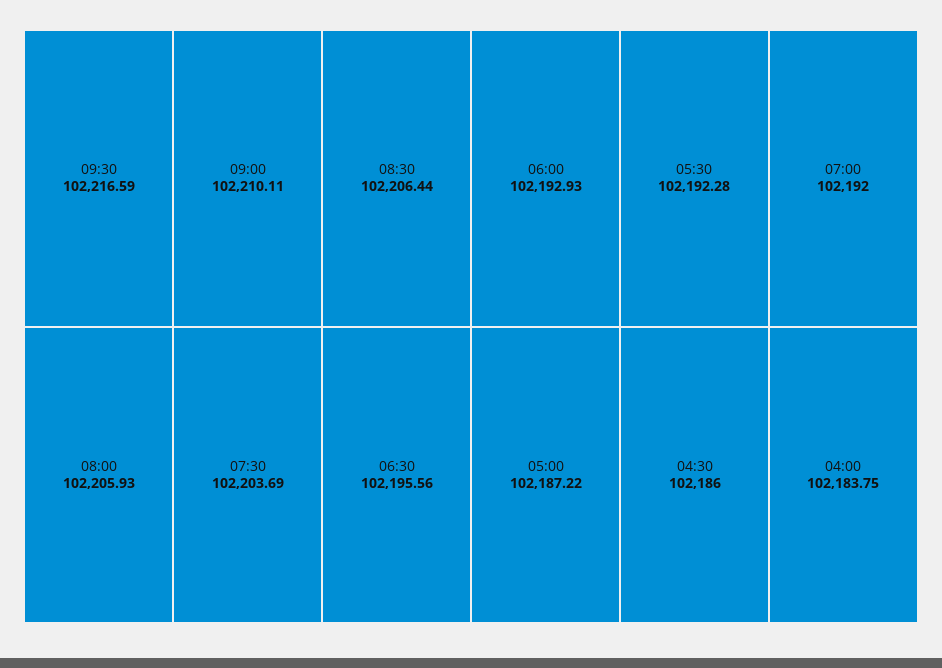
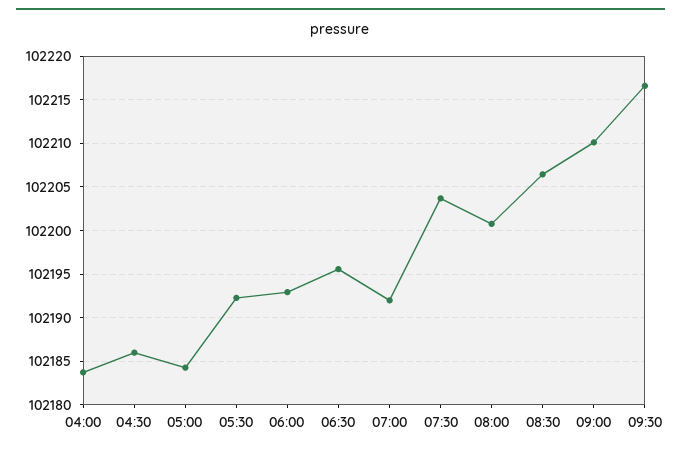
  {
    "09:30": 102216.59,
    "09:00": 102210.11,
    "08:30": 102206.44,
-   "08:00": 102205.93,
+   "08:00": 102201,
    "07:30": 102203.69,
    "06:30": 102195.56,
    "06:00": 102192.93,
    "05:30": 102192.28,
    "07:00": 102192,
-   "05:00": 102187.22,
+   "05:00": 102184,
    "04:30": 102186,
    "04:00": 102183.75
  }

